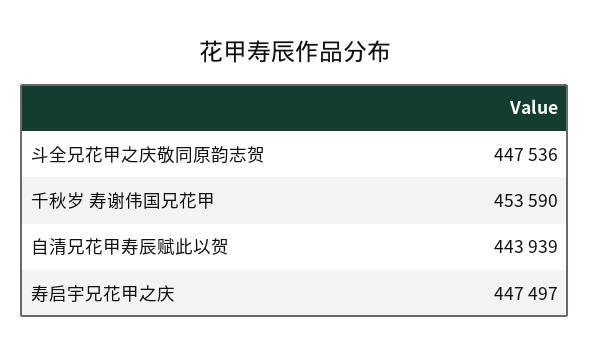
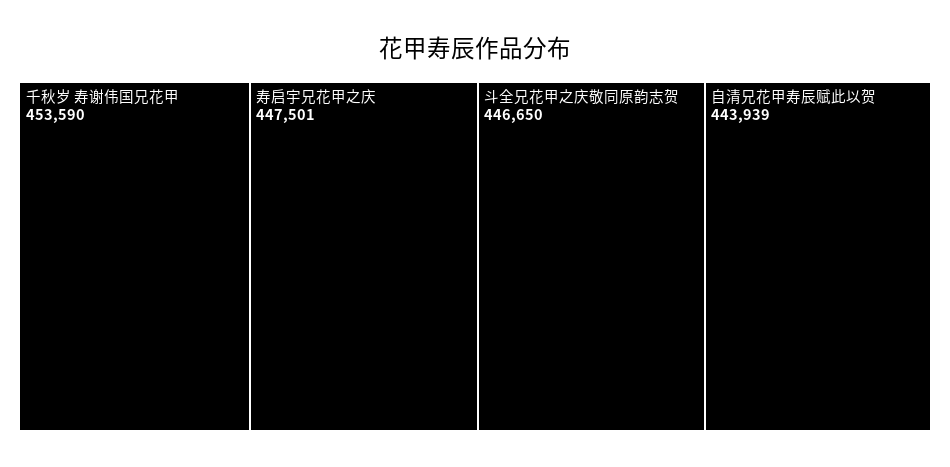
  {
-   "斗全兄花甲之庆敬同原韵志贺": 447536,
+   "斗全兄花甲之庆敬同原韵志贺": 446650,
    "千秋岁 寿谢伟国兄花甲": 453590,
    "自清兄花甲寿辰赋此以贺": 443939,
-   "寿启宇兄花甲之庆": 447497
+   "寿启宇兄花甲之庆": 447501
  }

